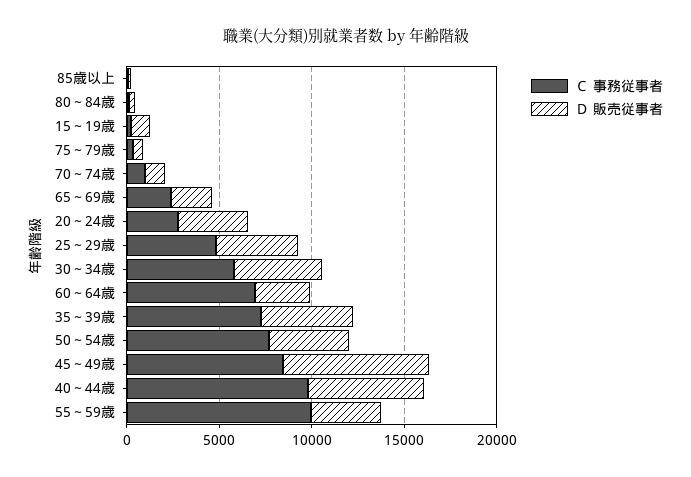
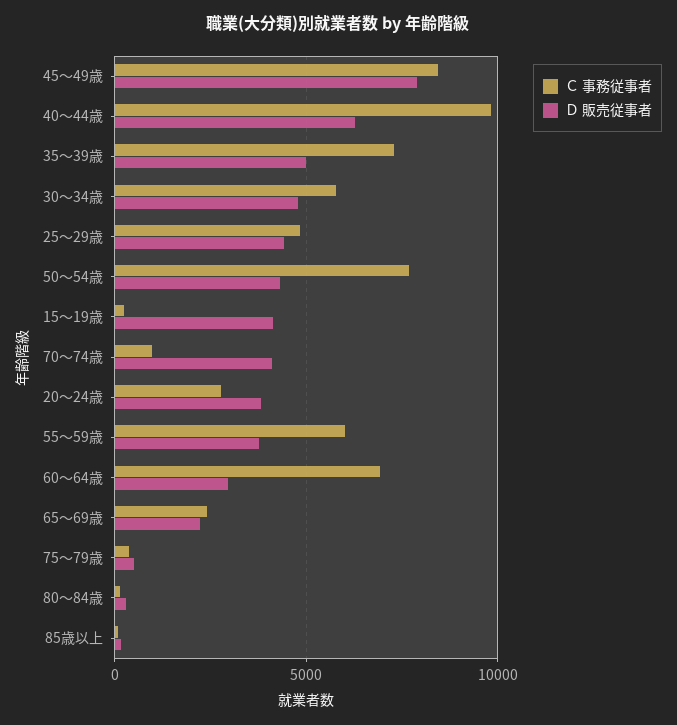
  {
    "Ｃ 事務従事者": {
      "85歳以上": 0,
      "80～84歳": 0,
      "15～19歳": 0,
      "75～79歳": 500,
      "70～74歳": 1000,
      "65～69歳": 2500,
      "20～24歳": 3000,
      "25～29歳": 5000,
      "30～34歳": 6000,
      "60～64歳": 7000,
      "35～39歳": 7500,
      "50～54歳": 7500,
      "45～49歳": 8500,
      "40～44歳": 10000,
-     "55～59歳": 10000
+     "55～59歳": 6000
    },
    "Ｄ 販売従事者": {
      "85歳以上": 0,
      "80～84歳": 500,
-     "15～19歳": 1000,
+     "15～19歳": 4000,
      "75～79歳": 500,
-     "70～74歳": 1000,
+     "70～74歳": 4000,
      "65～69歳": 2000,
      "20～24歳": 4000,
      "25～29歳": 4500,
      "30～34歳": 5000,
      "60～64歳": 3000,
      "35～39歳": 5000,
      "50～54歳": 4500,
      "45～49歳": 8000,
      "40～44歳": 6500,
      "55～59歳": 4000
    }
  }

